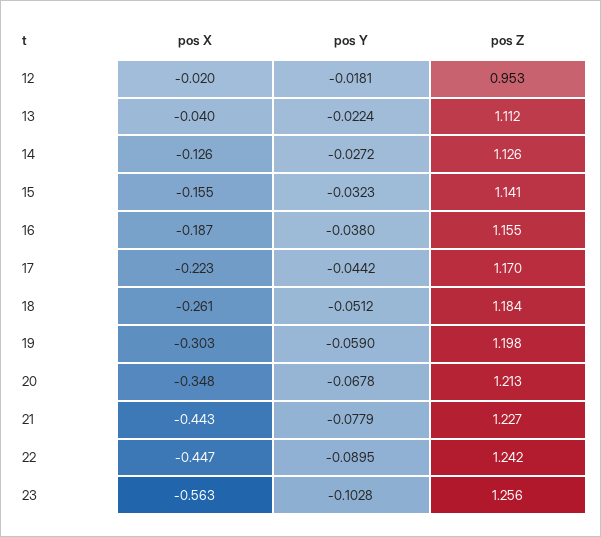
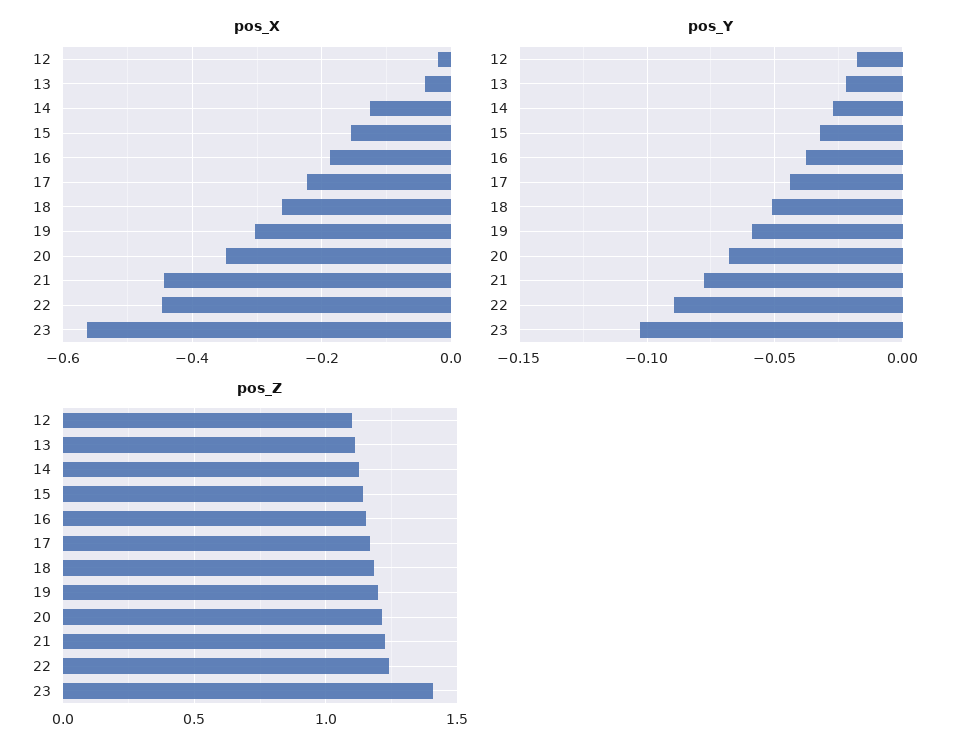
  {
    "pos X": {
      "12": -0.02,
      "13": -0.04,
      "14": -0.126,
      "15": -0.155,
      "16": -0.187,
      "17": -0.223,
      "18": -0.261,
      "19": -0.303,
      "20": -0.348,
      "21": -0.443,
      "22": -0.447,
      "23": -0.563
    },
    "pos Y": {
      "12": -0.0181,
      "13": -0.0224,
      "14": -0.0272,
      "15": -0.0323,
      "16": -0.038,
      "17": -0.0442,
      "18": -0.0512,
      "19": -0.059,
      "20": -0.0678,
      "21": -0.0779,
      "22": -0.0895,
      "23": -0.1028
    },
    "pos Z": {
-     "12": 0.953,
+     "12": 1.1,
      "13": 1.112,
      "14": 1.126,
      "15": 1.141,
      "16": 1.155,
      "17": 1.17,
      "18": 1.184,
      "19": 1.198,
      "20": 1.213,
      "21": 1.227,
      "22": 1.242,
-     "23": 1.256
+     "23": 1.4
    }
  }

